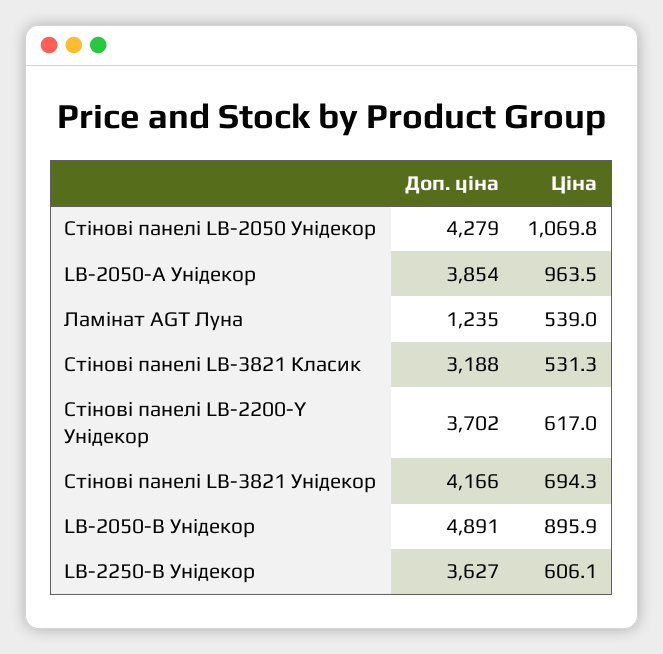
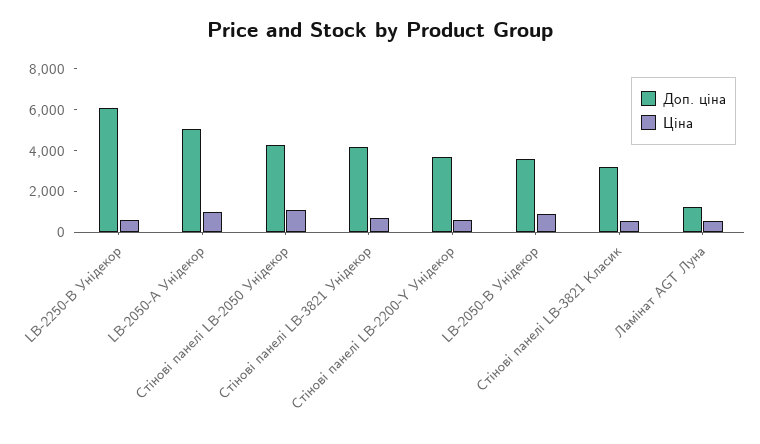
  {
    "Доп. ціна": {
      "Стінові панелі LB-2050 Унідекор": 4279,
-     "LB-2050-А Унідекор": 3854,
+     "LB-2050-А Унідекор": 5000,
      "Ламінат AGT Луна": 1235,
      "Стінові панелі LB-3821 Класик": 3188,
      "Стінові панелі LB-2200-Y Унідекор": 3702,
      "Стінові панелі LB-3821 Унідекор": 4166,
-     "LB-2050-В Унідекор": 4891,
+     "LB-2050-В Унідекор": 3500,
-     "LB-2250-В Унідекор": 3627
+     "LB-2250-В Унідекор": 6000
    },
    "Ціна": {
      "Стінові панелі LB-2050 Унідекор": 1069.8,
      "LB-2050-А Унідекор": 963.5,
      "Ламінат AGT Луна": 539,
      "Стінові панелі LB-3821 Класик": 531.3,
      "Стінові панелі LB-2200-Y Унідекор": 617,
      "Стінові панелі LB-3821 Унідекор": 694.3,
      "LB-2050-В Унідекор": 895.9,
      "LB-2250-В Унідекор": 606.1
    }
  }

